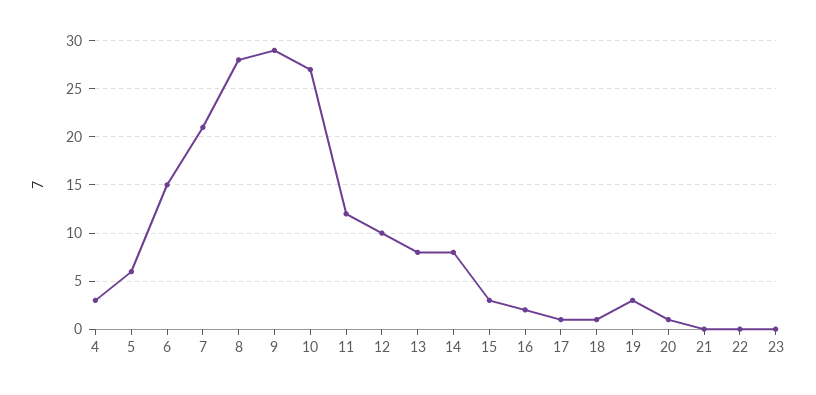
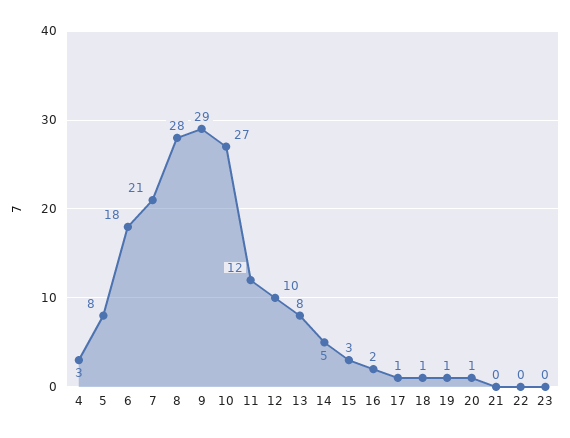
  {
    "4": 3,
-   "5": 6,
+   "5": 8,
-   "6": 15,
+   "6": 18,
    "7": 21,
    "8": 28,
    "9": 29,
    "10": 27,
    "11": 12,
    "12": 10,
    "13": 8,
-   "14": 8,
+   "14": 5,
    "15": 3,
    "16": 2,
    "17": 1,
    "18": 1,
-   "19": 3,
+   "19": 1,
    "20": 1,
    "21": 0,
    "22": 0,
    "23": 0
  }

